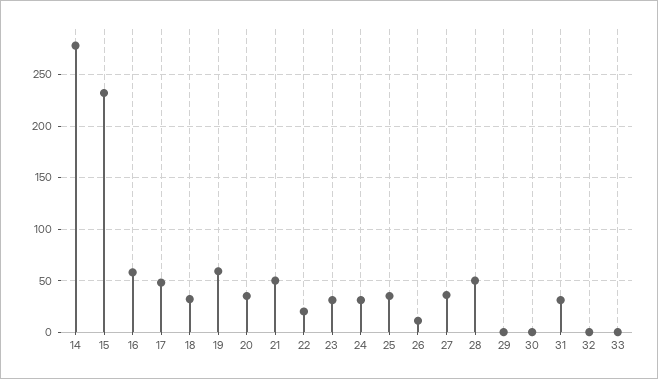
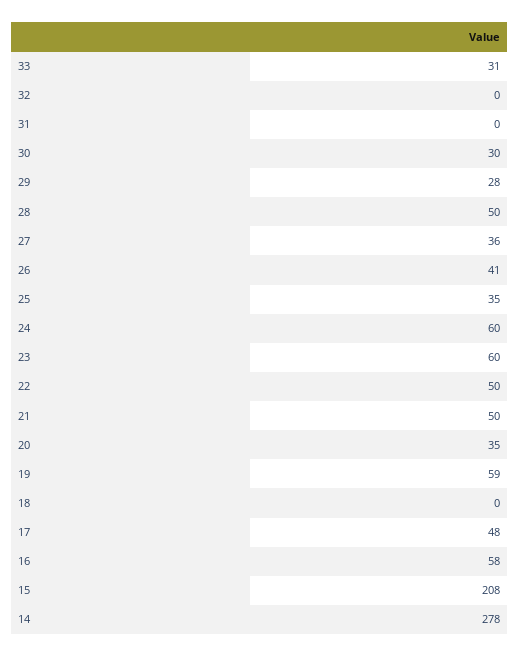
  {
    "14": 278,
-   "15": 230,
+   "15": 208,
    "16": 58,
    "17": 48,
-   "18": 30,
+   "18": 0,
    "19": 59,
    "20": 35,
    "21": 50,
-   "22": 20,
+   "22": 50,
-   "23": 30,
+   "23": 60,
-   "24": 30,
+   "24": 60,
    "25": 35,
-   "26": 10,
+   "26": 41,
    "27": 36,
    "28": 50,
-   "29": 0,
+   "29": 28,
-   "30": 0,
+   "30": 30,
-   "31": 30,
+   "31": 0,
    "32": 0,
-   "33": 0
+   "33": 31
  }

